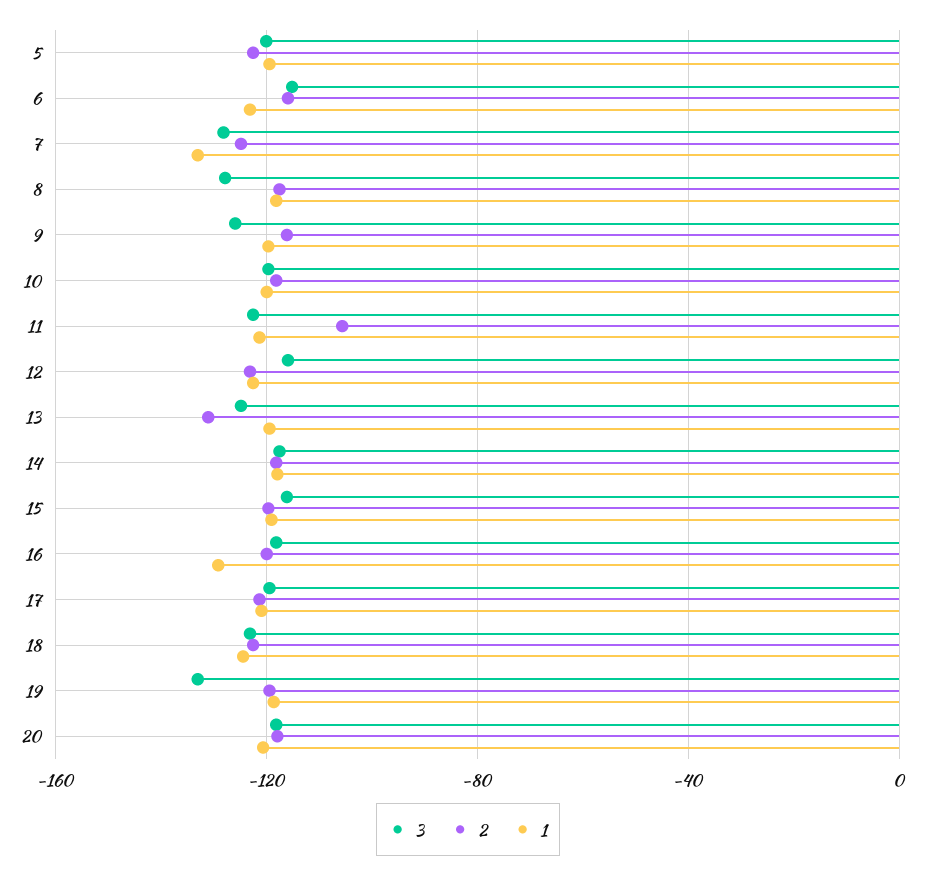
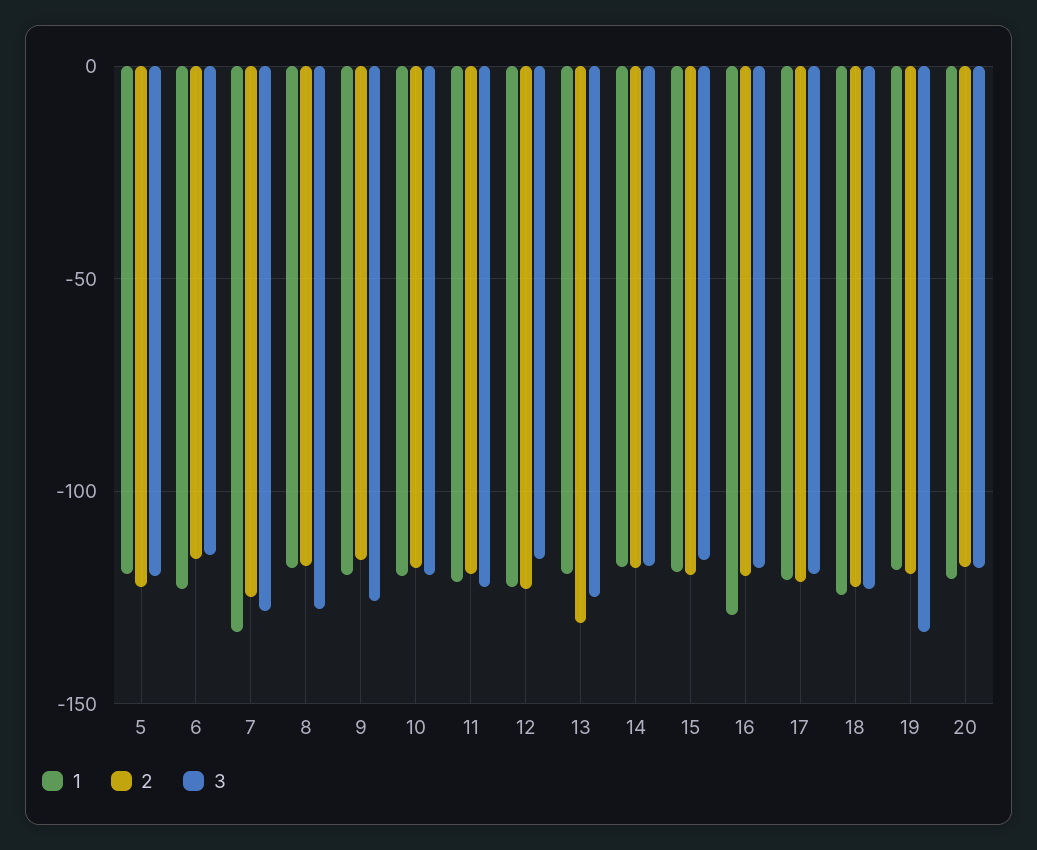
  {
    "3": {
      "5": -120,
      "6": -115,
      "7": -130,
      "8": -130,
      "9": -125,
      "10": -120,
      "11": -125,
      "12": -115,
      "13": -125,
      "14": -120,
      "15": -115,
      "16": -120,
      "17": -120,
      "18": -125,
      "19": -135,
      "20": -120
    },
    "2": {
      "5": -125,
      "6": -115,
      "7": -125,
      "8": -120,
      "9": -115,
      "10": -120,
-     "11": -105,
+     "11": -120,
      "12": -125,
      "13": -130,
      "14": -120,
      "15": -120,
      "16": -120,
      "17": -120,
      "18": -125,
      "19": -120,
      "20": -120
    },
    "1": {
      "5": -120,
      "6": -125,
      "7": -135,
      "8": -120,
      "9": -120,
      "10": -120,
      "11": -120,
      "12": -125,
      "13": -120,
      "14": -120,
      "15": -120,
      "16": -130,
      "17": -120,
      "18": -125,
      "19": -120,
      "20": -120
    }
  }

